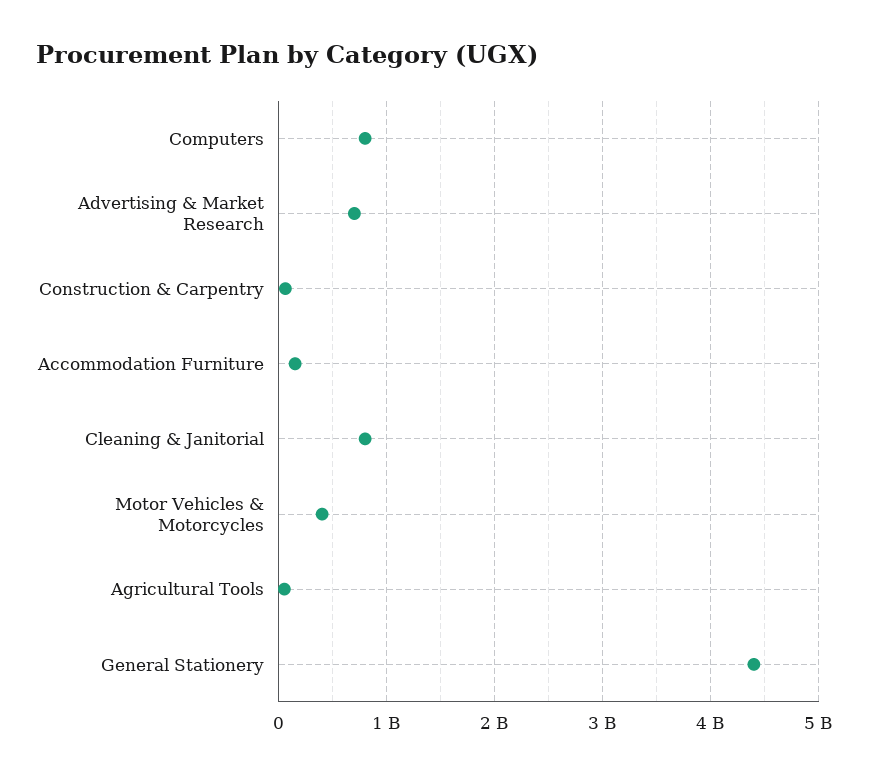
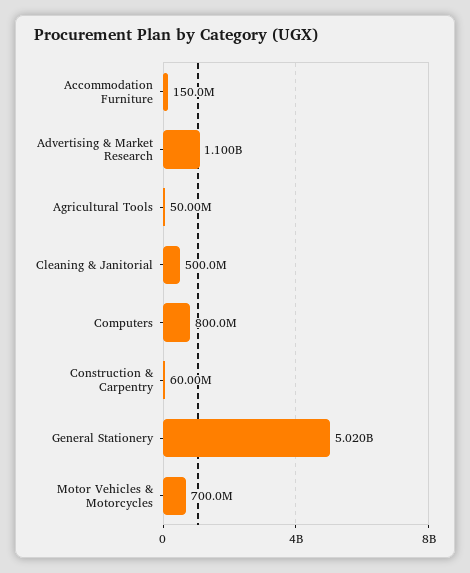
  {
    "Computers": 800000000,
-   "Advertising & Market Research": 700000000,
+   "Advertising & Market Research": 1100000000,
    "Construction & Carpentry": 60000000,
    "Accommodation Furniture": 150000000,
-   "Cleaning & Janitorial": 800000000,
+   "Cleaning & Janitorial": 500000000,
-   "Motor Vehicles & Motorcycles": 400000000,
+   "Motor Vehicles & Motorcycles": 700000000,
    "Agricultural Tools": 50000000,
-   "General Stationery": 4400000000
+   "General Stationery": 5020000000
  }

